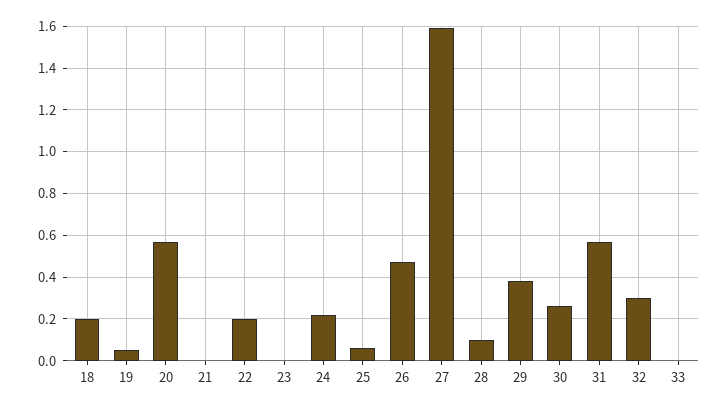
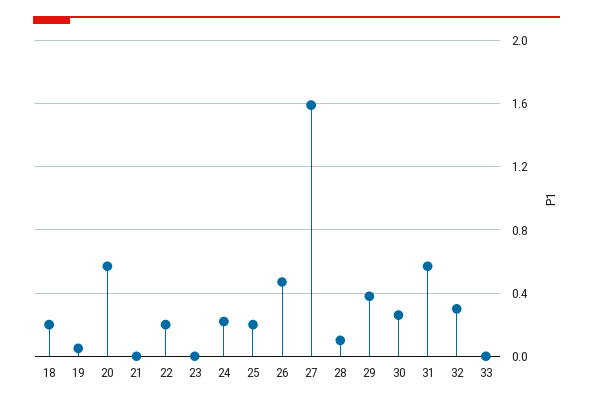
  {
    "18": 0.2,
    "19": 0.05,
    "20": 0.55,
    "21": 0,
    "22": 0.2,
    "23": 0,
    "24": 0.2,
-   "25": 0.05,
+   "25": 0.2,
    "26": 0.45,
    "27": 1.6,
    "28": 0.1,
    "29": 0.4,
    "30": 0.25,
    "31": 0.55,
    "32": 0.3,
    "33": 0
  }

